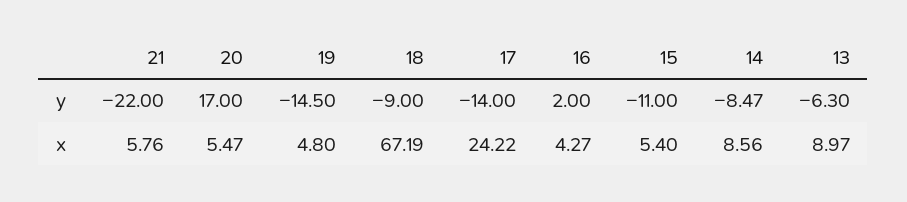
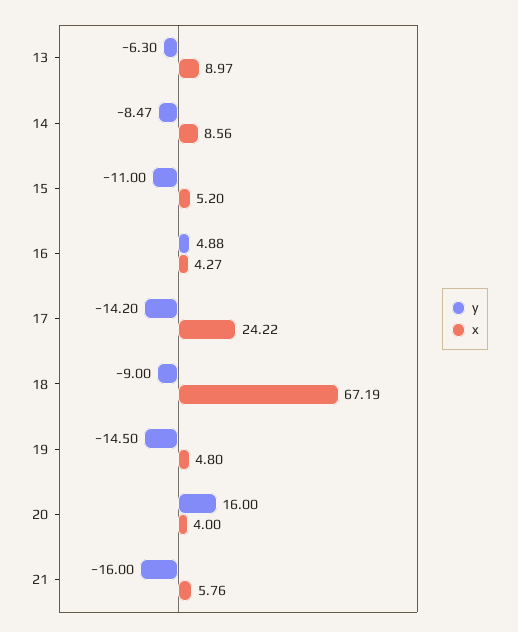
  {
    "y": {
-     "21": -22,
+     "21": -16,
-     "20": 17,
+     "20": 16,
      "19": -14.5,
      "18": -9,
-     "17": -14,
+     "17": -14.2,
-     "16": 2,
+     "16": 4.88,
      "15": -11,
      "14": -8.47,
      "13": -6.3
    },
    "x": {
      "21": 5.76,
-     "20": 5.47,
+     "20": 4,
      "19": 4.8,
      "18": 67.19,
      "17": 24.22,
      "16": 4.27,
-     "15": 5.4,
+     "15": 5.2,
      "14": 8.56,
      "13": 8.97
    }
  }

